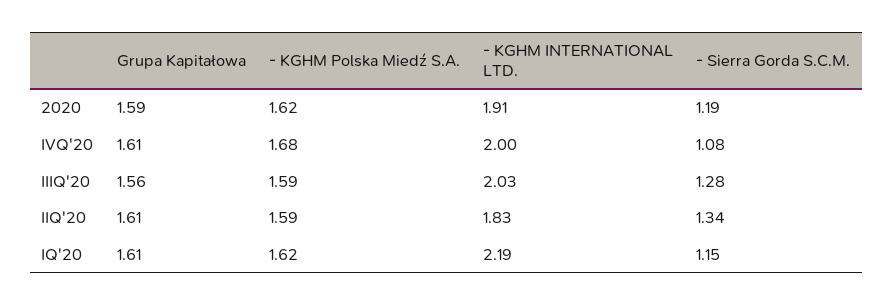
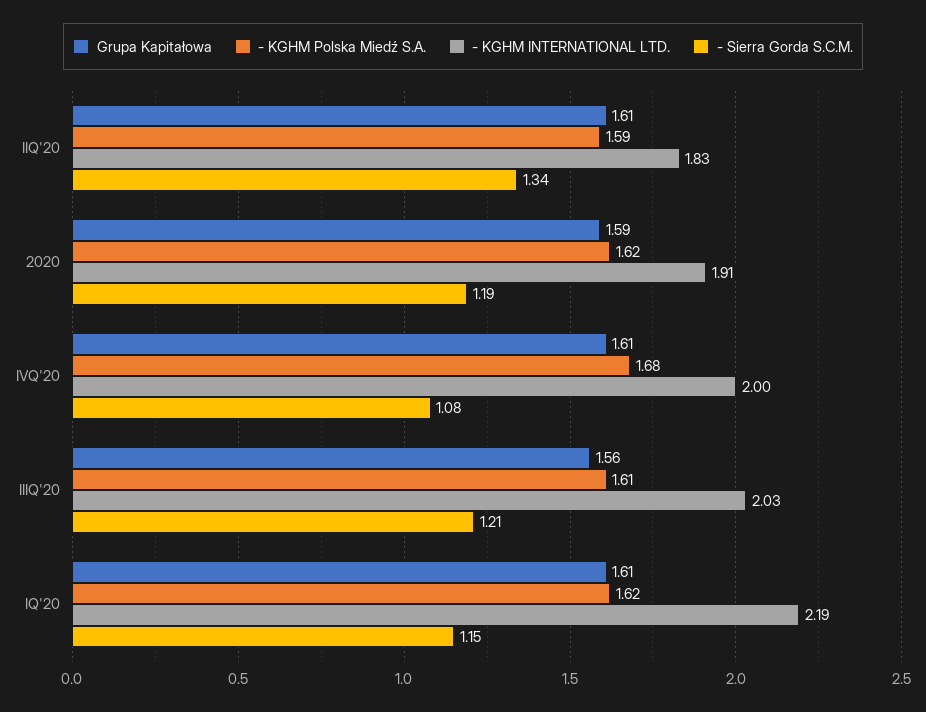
  {
    "Grupa Kapitałowa": {
      "2020": 1.59,
      "IVQ'20": 1.61,
      "IIIQ'20": 1.56,
      "IIQ'20": 1.61,
      "IQ'20": 1.61
    },
    "- KGHM Polska Miedź S.A.": {
      "2020": 1.62,
      "IVQ'20": 1.68,
-     "IIIQ'20": 1.59,
+     "IIIQ'20": 1.61,
      "IIQ'20": 1.59,
      "IQ'20": 1.62
    },
    "- KGHM INTERNATIONAL LTD.": {
      "2020": 1.91,
      "IVQ'20": 2,
      "IIIQ'20": 2.03,
      "IIQ'20": 1.83,
      "IQ'20": 2.19
    },
    "- Sierra Gorda S.C.M.": {
      "2020": 1.19,
      "IVQ'20": 1.08,
-     "IIIQ'20": 1.28,
+     "IIIQ'20": 1.21,
      "IIQ'20": 1.34,
      "IQ'20": 1.15
    }
  }

